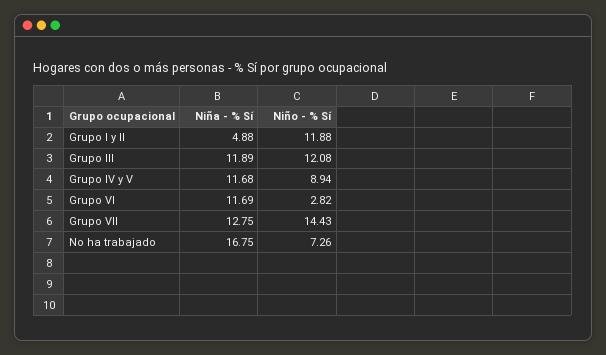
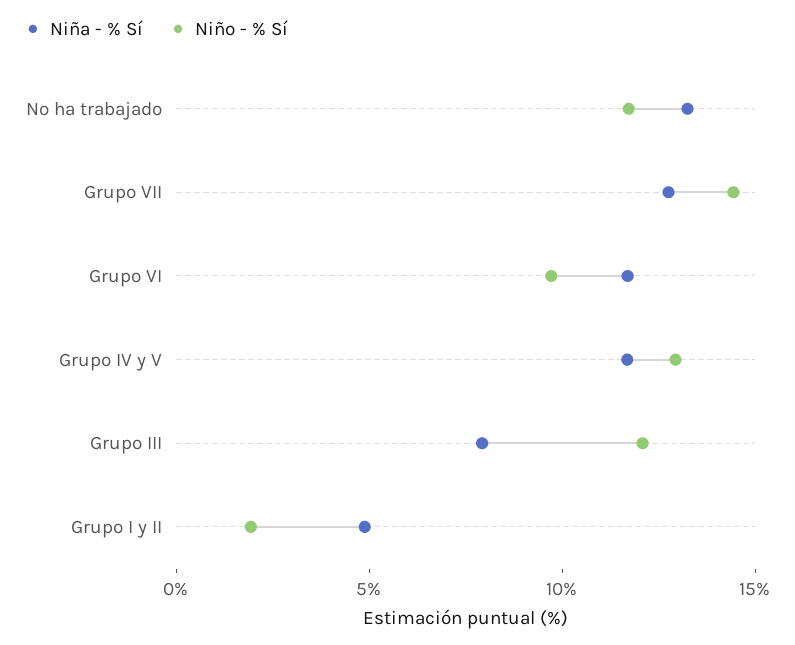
  {
    "Niña - % Sí": {
      "Grupo I y II": 4.88,
-     "Grupo III": 11.89,
+     "Grupo III": 8,
      "Grupo IV y V": 11.68,
      "Grupo VI": 11.69,
      "Grupo VII": 12.75,
-     "No ha trabajado": 16.75
+     "No ha trabajado": 13
    },
    "Niño - % Sí": {
-     "Grupo I y II": 11.88,
+     "Grupo I y II": 2,
      "Grupo III": 12.08,
-     "Grupo IV y V": 8.94,
+     "Grupo IV y V": 13,
-     "Grupo VI": 2.82,
+     "Grupo VI": 10,
      "Grupo VII": 14.43,
-     "No ha trabajado": 7.26
+     "No ha trabajado": 12
    }
  }

